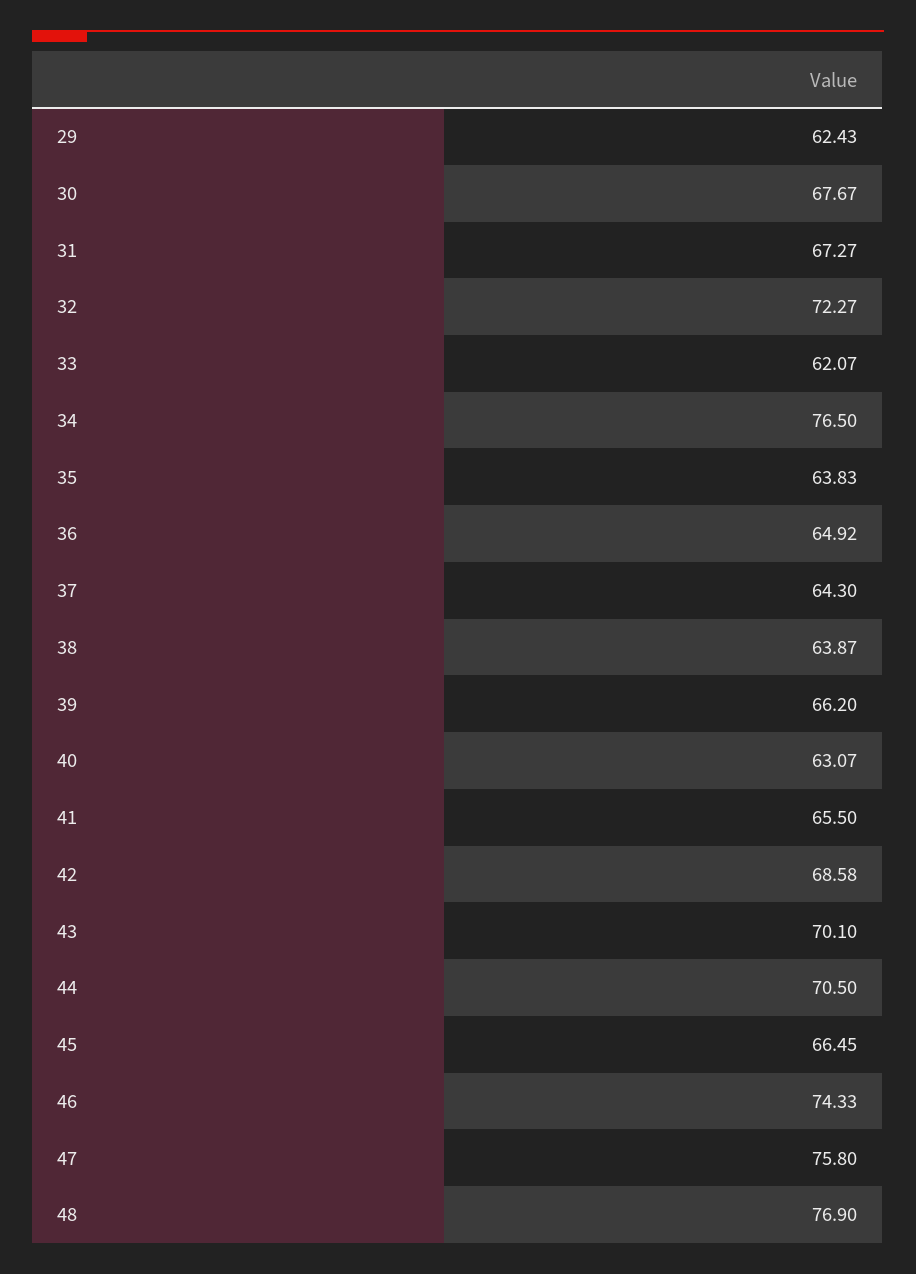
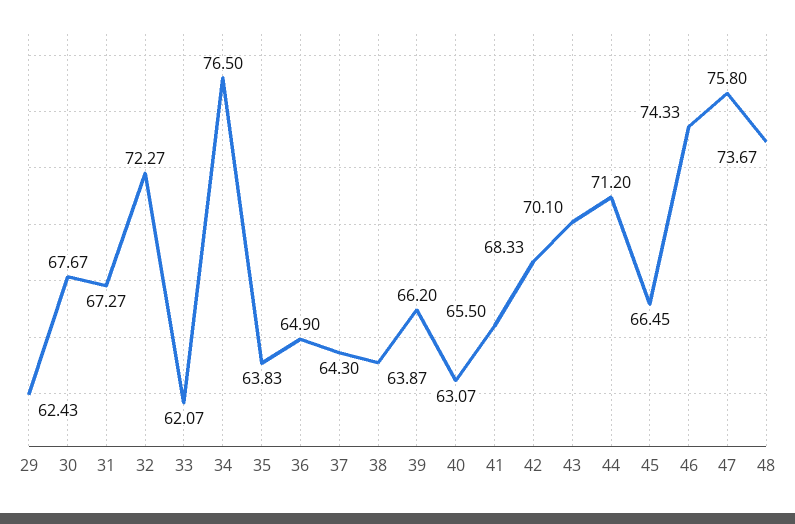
  {
    "29": 62.43,
    "30": 67.67,
    "31": 67.27,
    "32": 72.27,
    "33": 62.07,
    "34": 76.5,
    "35": 63.83,
-   "36": 64.92,
+   "36": 64.9,
    "37": 64.3,
    "38": 63.87,
    "39": 66.2,
    "40": 63.07,
    "41": 65.5,
-   "42": 68.58,
+   "42": 68.33,
    "43": 70.1,
-   "44": 70.5,
+   "44": 71.2,
    "45": 66.45,
    "46": 74.33,
    "47": 75.8,
-   "48": 76.9
+   "48": 73.67
  }

